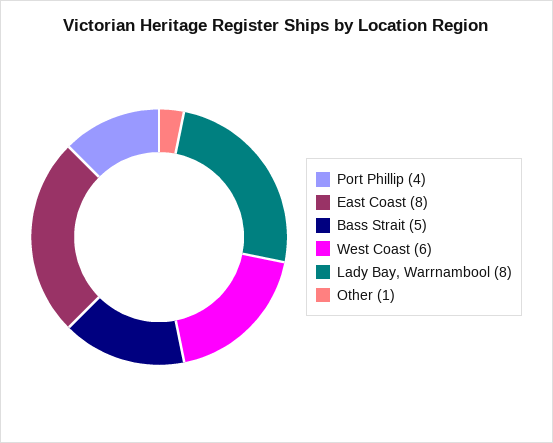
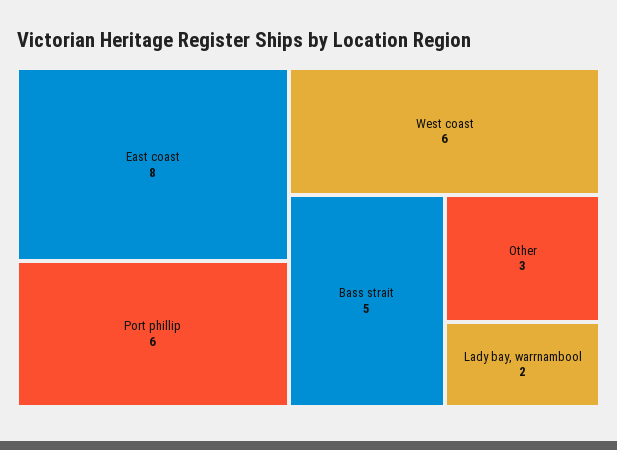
  {
-   "Port Phillip": 4,
+   "Port Phillip": 6,
    "East Coast": 8,
    "Bass Strait": 5,
    "West Coast": 6,
-   "Lady Bay, Warrnambool": 8,
+   "Lady Bay, Warrnambool": 2,
-   "Other": 1
+   "Other": 3
  }

